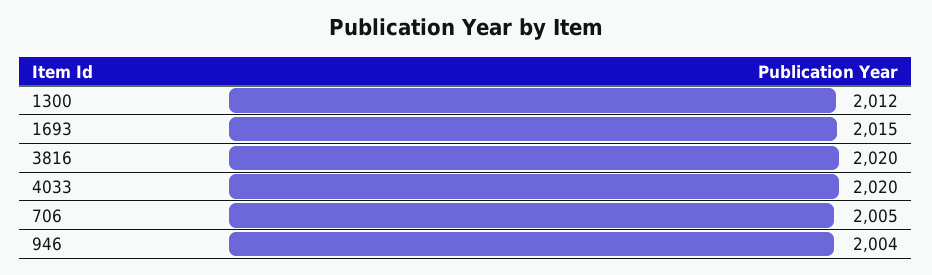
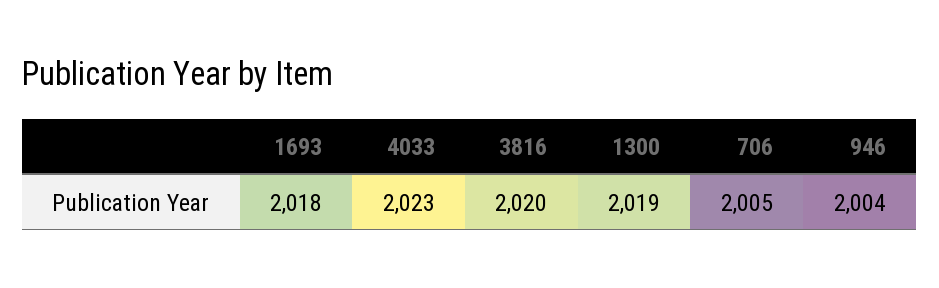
  {
-   "1300": 2012,
+   "1300": 2019,
-   "1693": 2015,
+   "1693": 2018,
    "3816": 2020,
-   "4033": 2020,
+   "4033": 2023,
    "706": 2005,
    "946": 2004
  }

